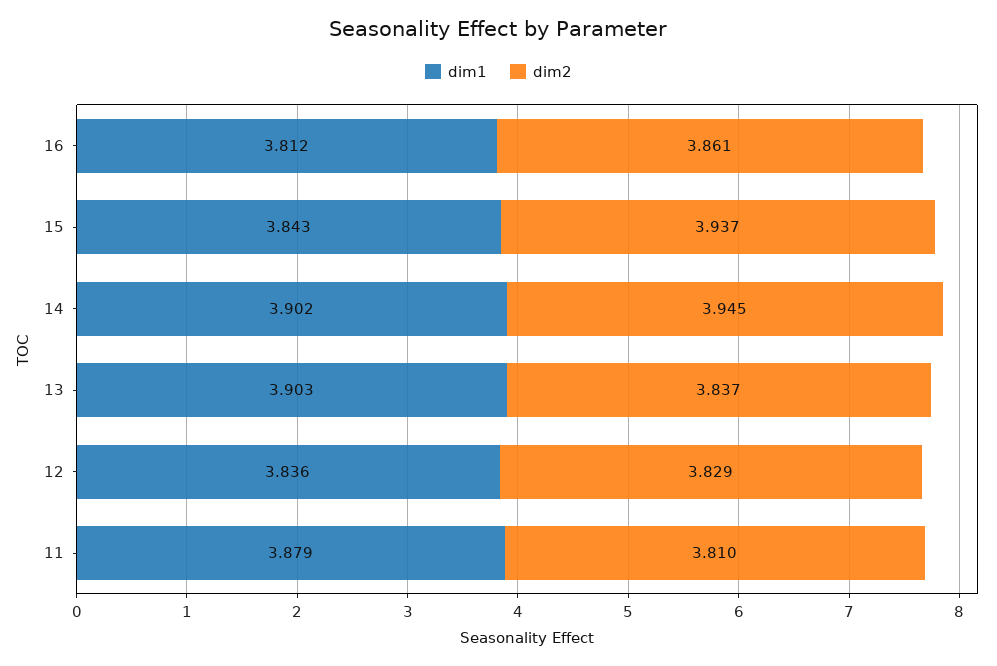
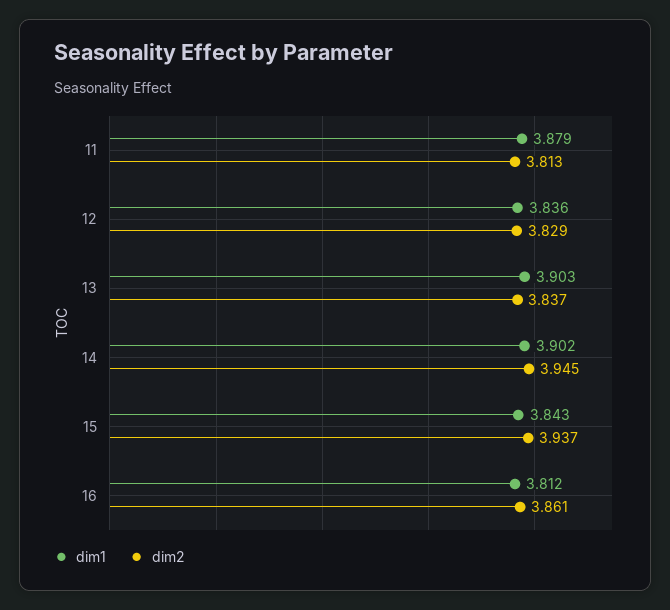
  {
    "dim1": {
      "16": 3.812,
      "15": 3.843,
      "14": 3.902,
      "13": 3.903,
      "12": 3.836,
      "11": 3.879
    },
    "dim2": {
      "16": 3.861,
      "15": 3.937,
      "14": 3.945,
      "13": 3.837,
      "12": 3.829,
-     "11": 3.81
+     "11": 3.813
    }
  }

